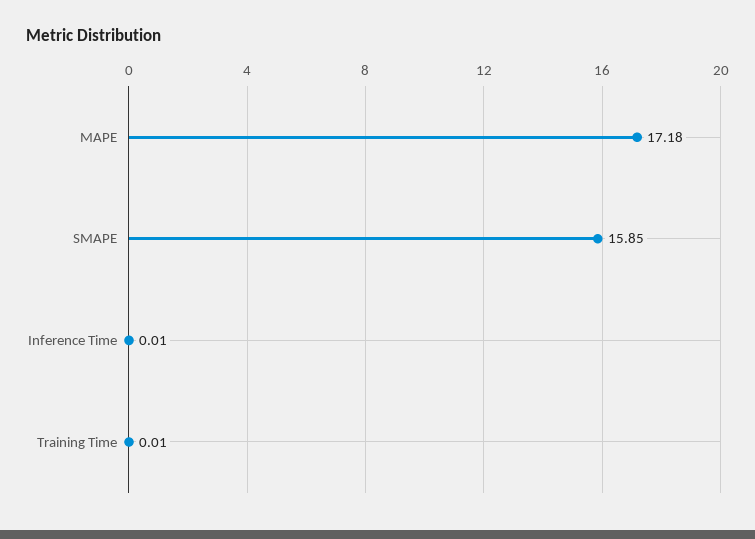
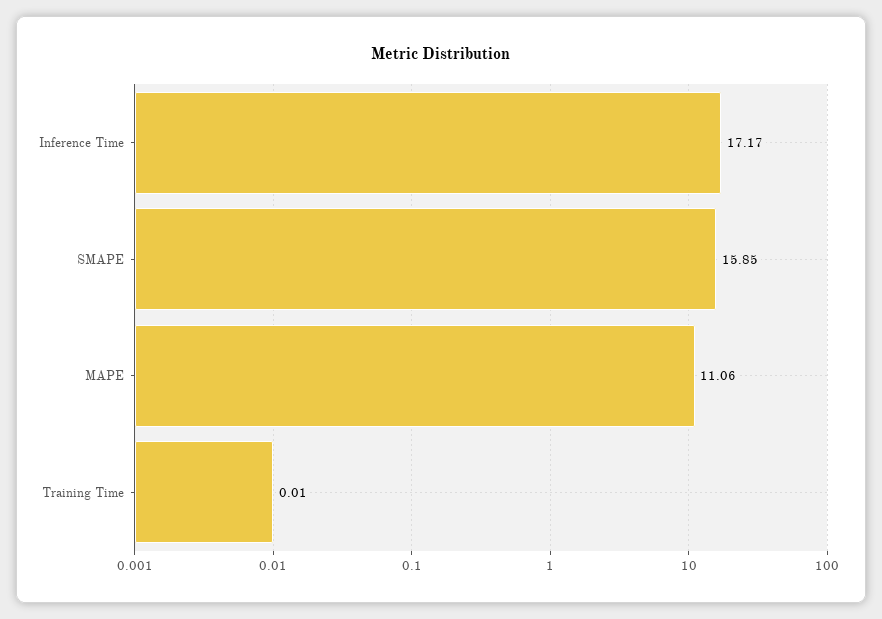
  {
-   "MAPE": 17.18,
+   "MAPE": 11.06,
    "SMAPE": 15.85,
-   "Inference Time": 0.01,
+   "Inference Time": 17.17,
    "Training Time": 0.01
  }

